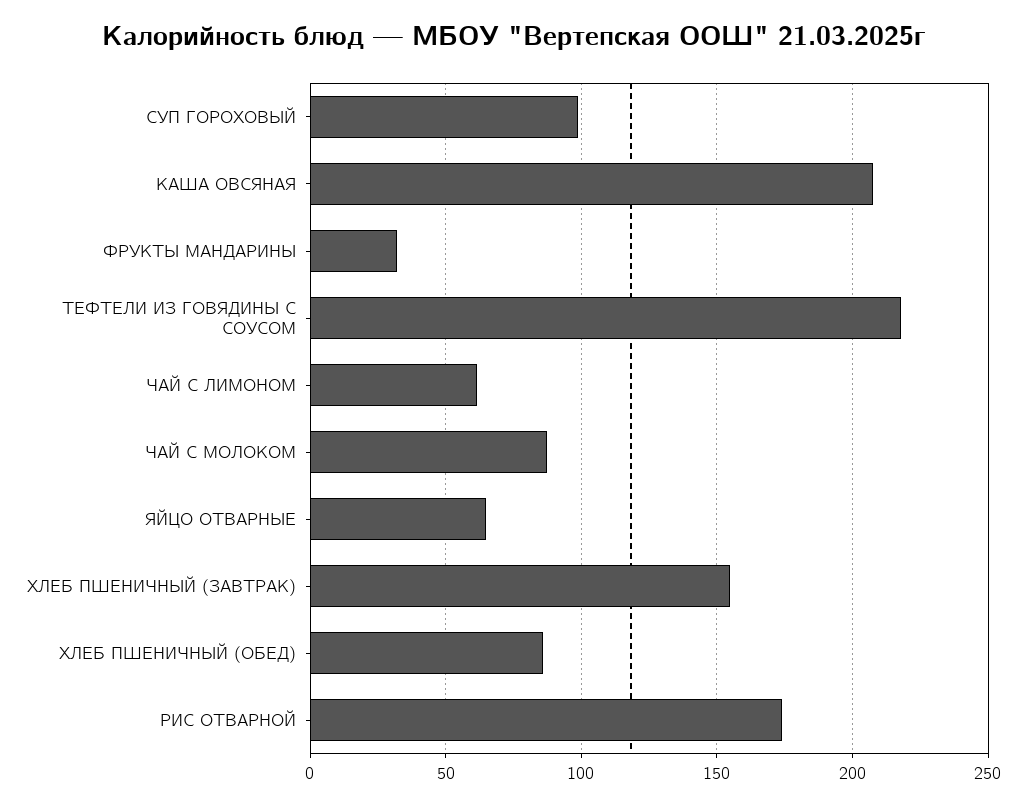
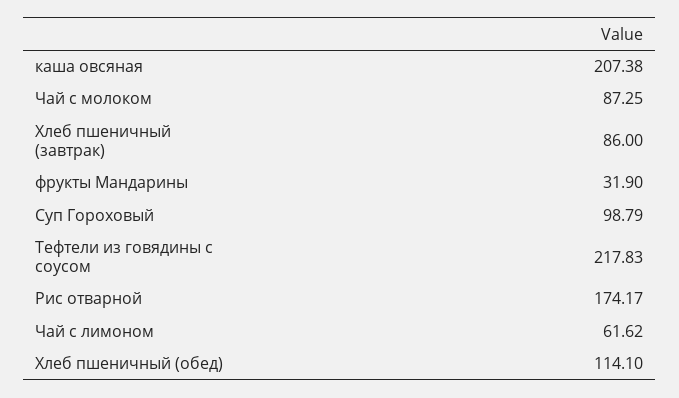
  {
    "СУП ГОРОХОВЫЙ": 98.79,
    "КАША ОВСЯНАЯ": 207.38,
    "ФРУКТЫ МАНДАРИНЫ": 31.9,
    "ТЕФТЕЛИ ИЗ ГОВЯДИНЫ С СОУСОМ": 217.83,
    "ЧАЙ С ЛИМОНОМ": 61.62,
    "ЧАЙ С МОЛОКОМ": 87.25,
-   "ЯЙЦО ОТВАРНЫЕ": 65,
-   "ХЛЕБ ПШЕНИЧНЫЙ (ЗАВТРАК)": 155,
+   "ХЛЕБ ПШЕНИЧНЫЙ (ЗАВТРАК)": 86,
-   "ХЛЕБ ПШЕНИЧНЫЙ (ОБЕД)": 85,
+   "ХЛЕБ ПШЕНИЧНЫЙ (ОБЕД)": 114.1,
    "РИС ОТВАРНОЙ": 174.17
  }

